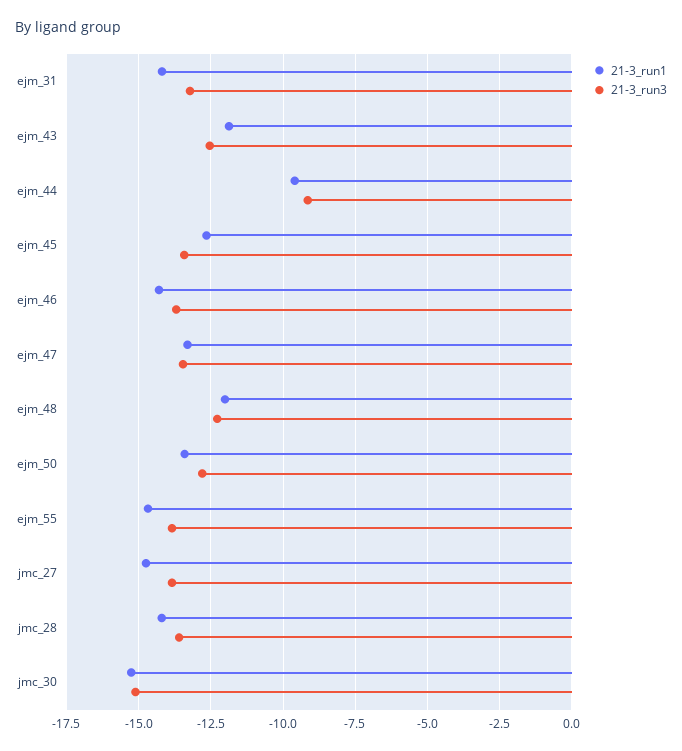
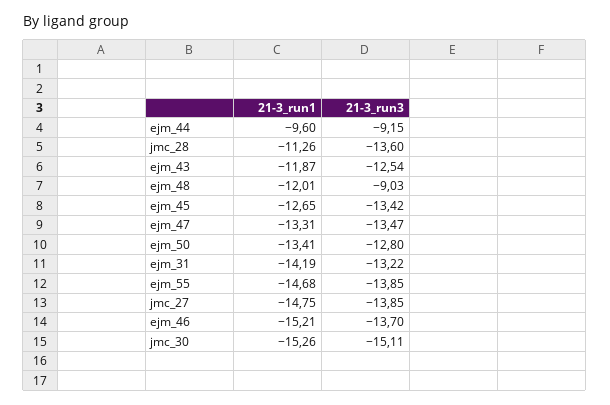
  {
    "21-3_run1": {
      "ejm_31": -14.19,
      "ejm_43": -11.87,
      "ejm_44": -9.6,
      "ejm_45": -12.65,
-     "ejm_46": -14.25,
+     "ejm_46": -15.21,
      "ejm_47": -13.31,
      "ejm_48": -12.01,
      "ejm_50": -13.41,
      "ejm_55": -14.68,
      "jmc_27": -14.75,
-     "jmc_28": -14.25,
+     "jmc_28": -11.26,
      "jmc_30": -15.26
    },
    "21-3_run3": {
      "ejm_31": -13.22,
      "ejm_43": -12.54,
      "ejm_44": -9.15,
      "ejm_45": -13.42,
      "ejm_46": -13.7,
      "ejm_47": -13.47,
-     "ejm_48": -12.25,
+     "ejm_48": -9.03,
      "ejm_50": -12.8,
      "ejm_55": -13.85,
      "jmc_27": -13.85,
      "jmc_28": -13.6,
      "jmc_30": -15.11
    }
  }

